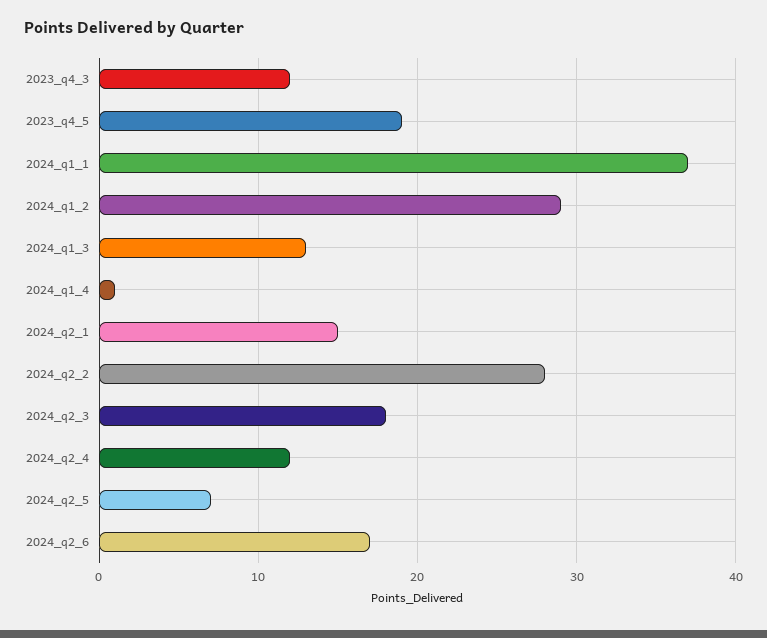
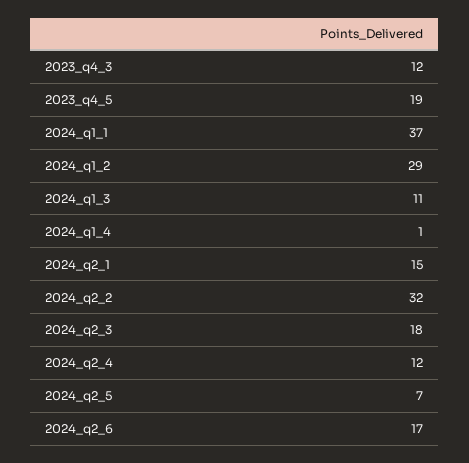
  {
    "2023_q4_3": 12,
    "2023_q4_5": 19,
    "2024_q1_1": 37,
    "2024_q1_2": 29,
-   "2024_q1_3": 13,
+   "2024_q1_3": 11,
    "2024_q1_4": 1,
    "2024_q2_1": 15,
-   "2024_q2_2": 28,
+   "2024_q2_2": 32,
    "2024_q2_3": 18,
    "2024_q2_4": 12,
    "2024_q2_5": 7,
    "2024_q2_6": 17
  }

